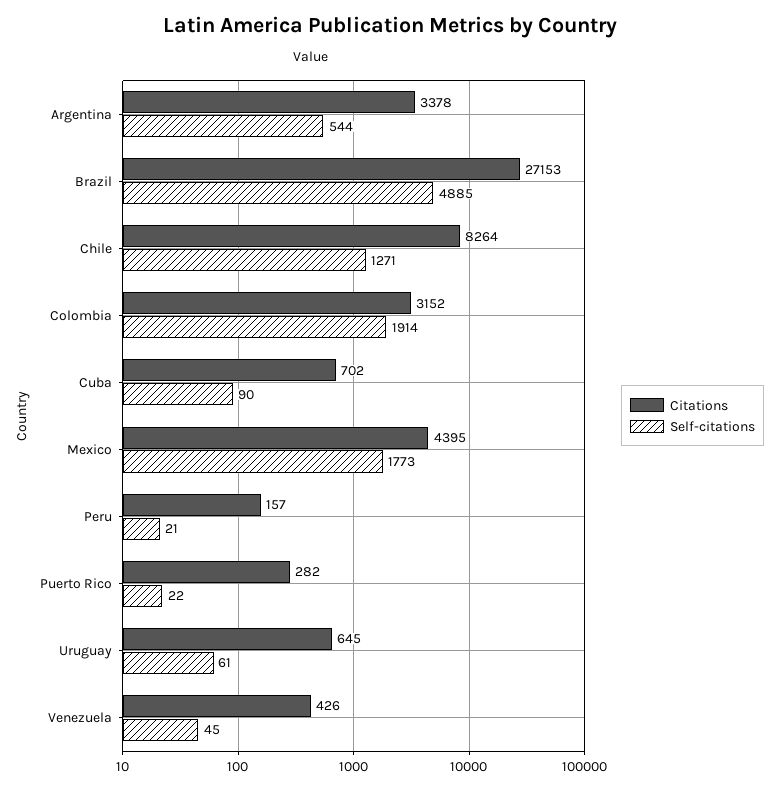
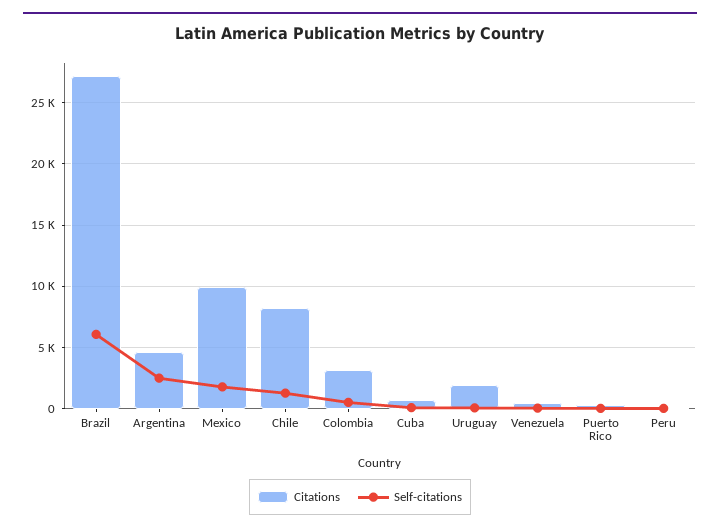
  {
    "Citations": {
-     "Argentina": 3378,
+     "Argentina": 4500,
      "Brazil": 27153,
      "Chile": 8264,
      "Colombia": 3152,
      "Cuba": 702,
-     "Mexico": 4395,
+     "Mexico": 10000,
      "Peru": 157,
      "Puerto Rico": 282,
-     "Uruguay": 645,
+     "Uruguay": 2000,
      "Venezuela": 426
    },
    "Self-citations": {
-     "Argentina": 544,
+     "Argentina": 2500,
-     "Brazil": 4885,
+     "Brazil": 6000,
      "Chile": 1271,
-     "Colombia": 1914,
+     "Colombia": 500,
      "Cuba": 90,
      "Mexico": 1773,
      "Peru": 21,
      "Puerto Rico": 22,
      "Uruguay": 61,
      "Venezuela": 45
    }
  }

